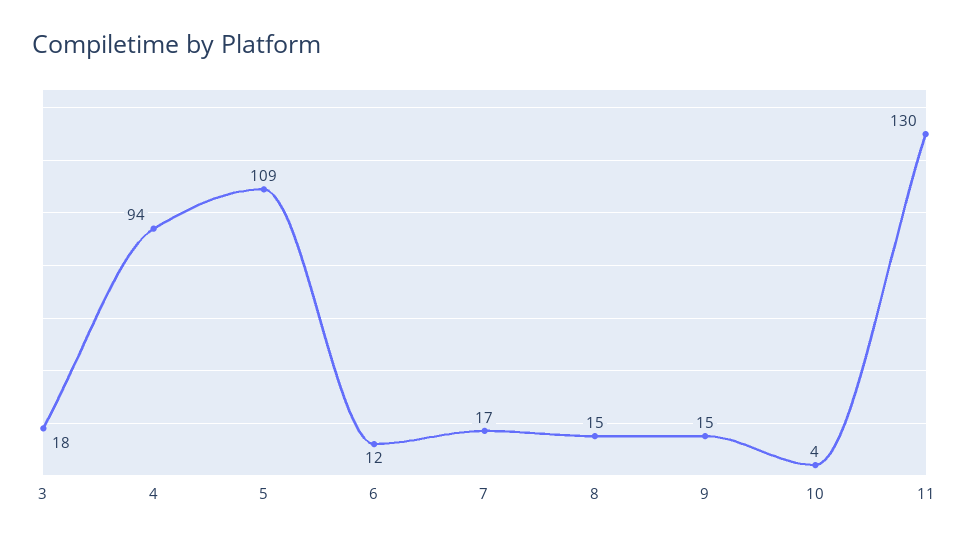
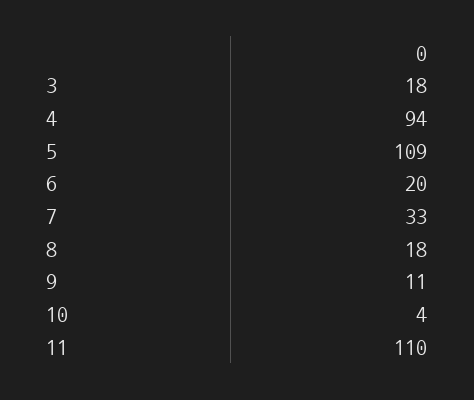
  {
    "3": 18,
    "4": 94,
    "5": 109,
-   "6": 12,
+   "6": 20,
-   "7": 17,
+   "7": 33,
-   "8": 15,
+   "8": 18,
-   "9": 15,
+   "9": 11,
    "10": 4,
-   "11": 130
+   "11": 110
  }

